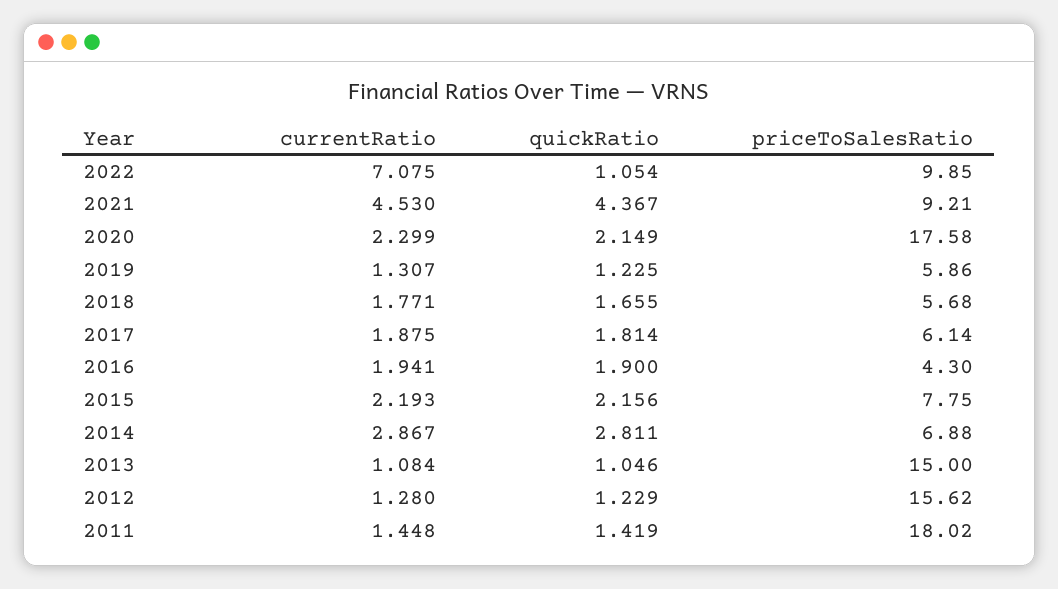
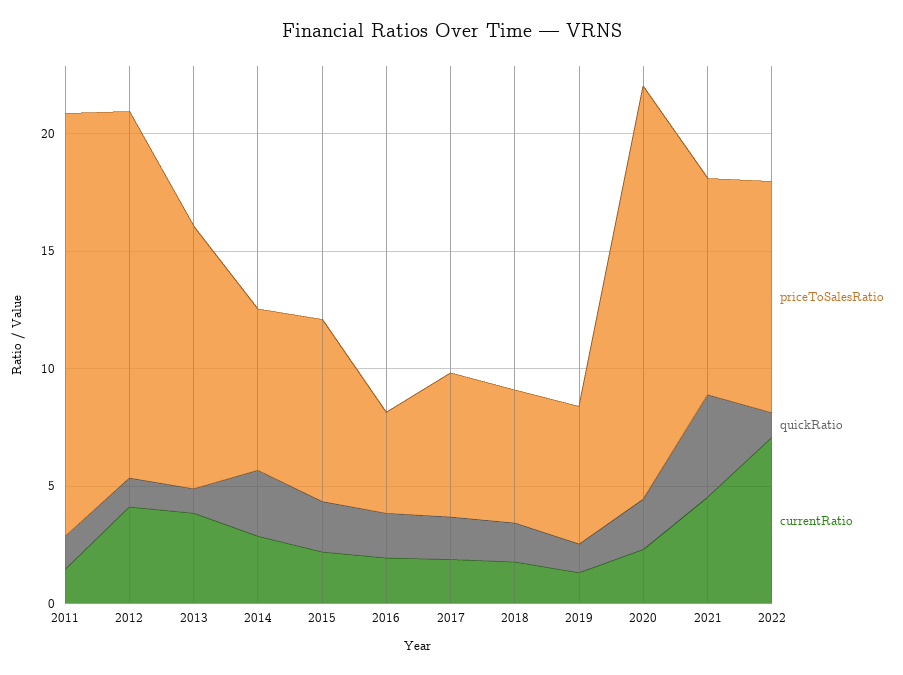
  {
    "currentRatio": {
      "2022": 7.075,
      "2021": 4.53,
      "2020": 2.299,
      "2019": 1.307,
      "2018": 1.771,
      "2017": 1.875,
      "2016": 1.941,
      "2015": 2.193,
      "2014": 2.867,
-     "2013": 1.084,
+     "2013": 4,
-     "2012": 1.28,
+     "2012": 4,
      "2011": 1.448
    },
    "quickRatio": {
      "2022": 1.054,
      "2021": 4.367,
      "2020": 2.149,
      "2019": 1.225,
      "2018": 1.655,
      "2017": 1.814,
      "2016": 1.9,
      "2015": 2.156,
      "2014": 2.811,
      "2013": 1.046,
      "2012": 1.229,
      "2011": 1.419
    },
    "priceToSalesRatio": {
      "2022": 9.85,
      "2021": 9.21,
      "2020": 17.58,
      "2019": 5.86,
      "2018": 5.68,
      "2017": 6.14,
      "2016": 4.3,
      "2015": 7.75,
      "2014": 6.88,
-     "2013": 15,
+     "2013": 11,
      "2012": 15.62,
      "2011": 18.02
    }
  }

